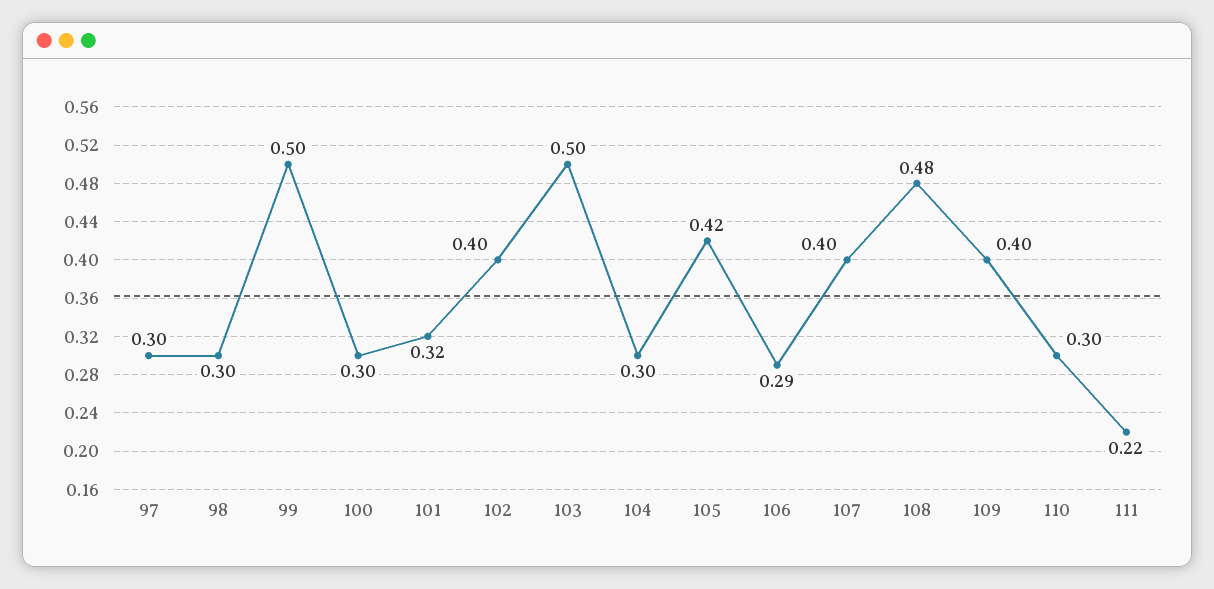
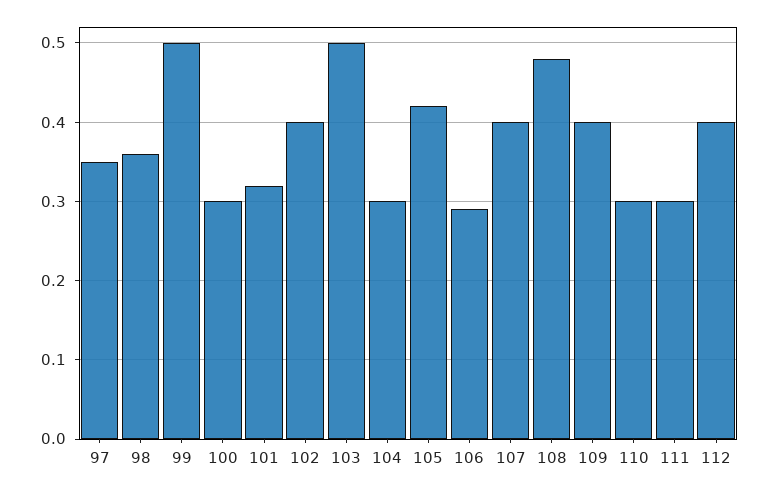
  {
-   "97": 0.3,
+   "97": 0.35,
-   "98": 0.3,
+   "98": 0.36,
    "99": 0.5,
    "100": 0.3,
    "101": 0.32,
    "102": 0.4,
    "103": 0.5,
    "104": 0.3,
    "105": 0.42,
    "106": 0.29,
    "107": 0.4,
    "108": 0.48,
    "109": 0.4,
    "110": 0.3,
-   "111": 0.22
+   "111": 0.3,
+   "112": 0.4
  }

